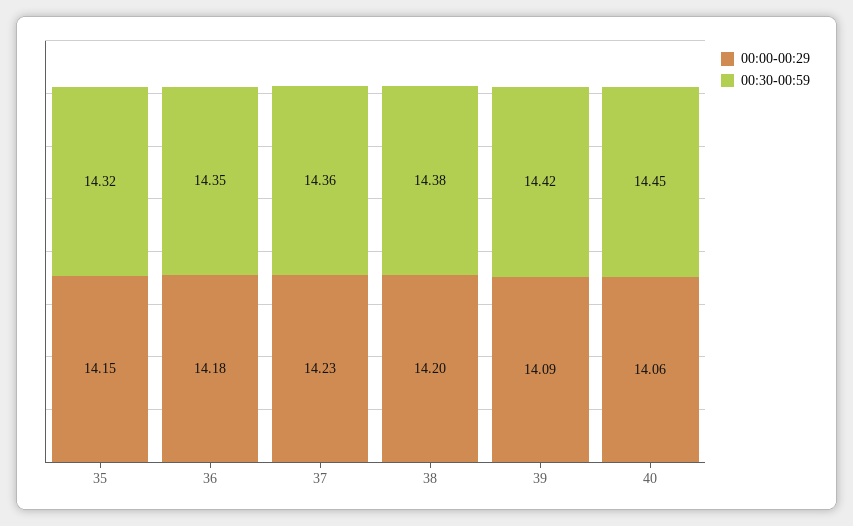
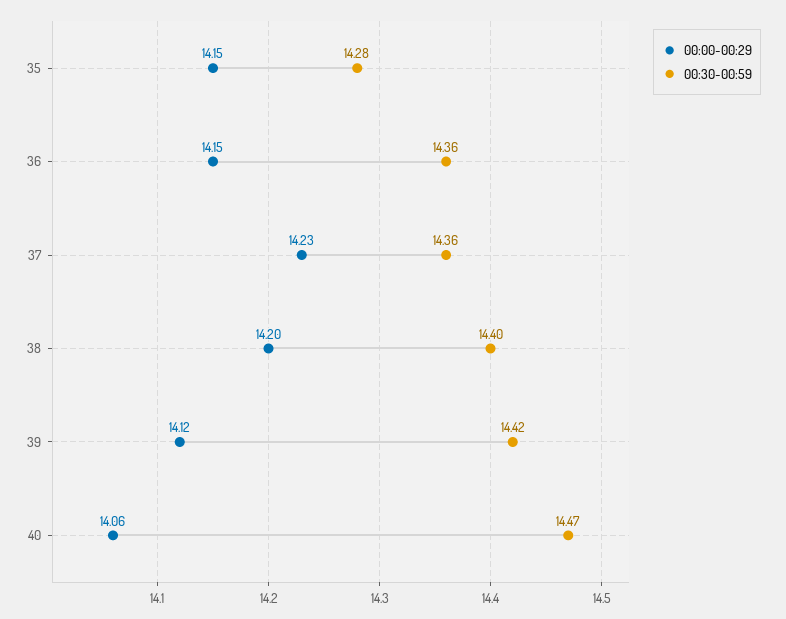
  {
    "00:00-00:29": {
      "35": 14.15,
-     "36": 14.18,
+     "36": 14.15,
      "37": 14.23,
      "38": 14.2,
-     "39": 14.09,
+     "39": 14.12,
      "40": 14.06
    },
    "00:30-00:59": {
-     "35": 14.32,
+     "35": 14.28,
-     "36": 14.35,
+     "36": 14.36,
      "37": 14.36,
-     "38": 14.38,
+     "38": 14.4,
      "39": 14.42,
-     "40": 14.45
+     "40": 14.47
    }
  }

